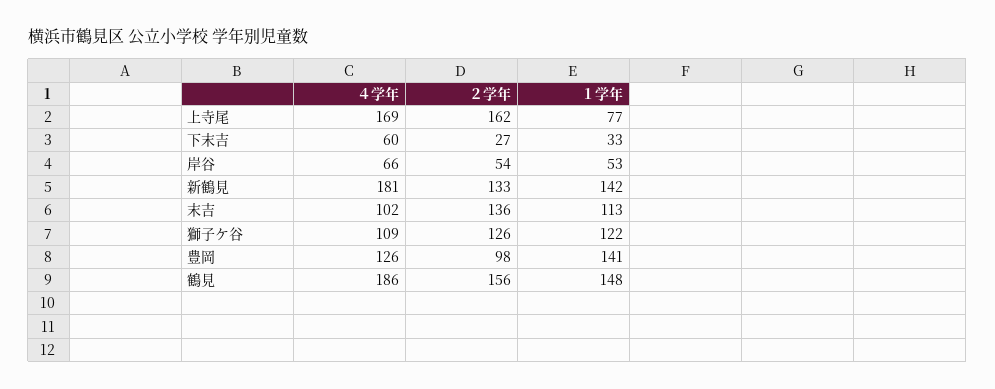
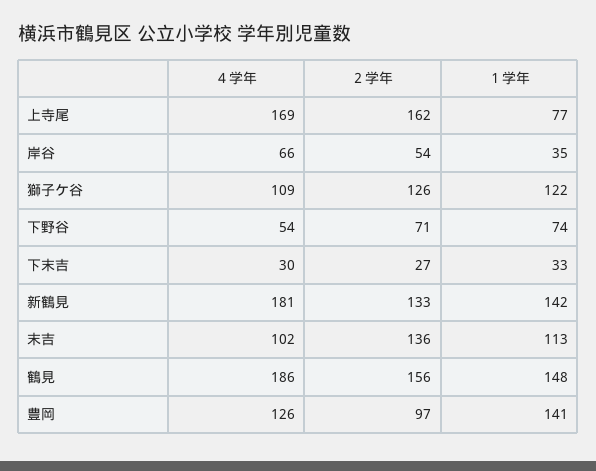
  {
    "４学年": {
      "上寺尾": 169,
-     "下末吉": 60,
+     "下末吉": 30,
      "岸谷": 66,
      "新鶴見": 181,
      "末吉": 102,
      "獅子ケ谷": 109,
      "豊岡": 126,
-     "鶴見": 186
+     "鶴見": 186,
+     "下野谷": 54
    },
    "２学年": {
      "上寺尾": 162,
      "下末吉": 27,
      "岸谷": 54,
      "新鶴見": 133,
      "末吉": 136,
      "獅子ケ谷": 126,
-     "豊岡": 98,
+     "豊岡": 97,
-     "鶴見": 156
+     "鶴見": 156,
+     "下野谷": 71
    },
    "１学年": {
      "上寺尾": 77,
      "下末吉": 33,
-     "岸谷": 53,
+     "岸谷": 35,
      "新鶴見": 142,
      "末吉": 113,
      "獅子ケ谷": 122,
      "豊岡": 141,
-     "鶴見": 148
+     "鶴見": 148,
+     "下野谷": 74
    }
  }

